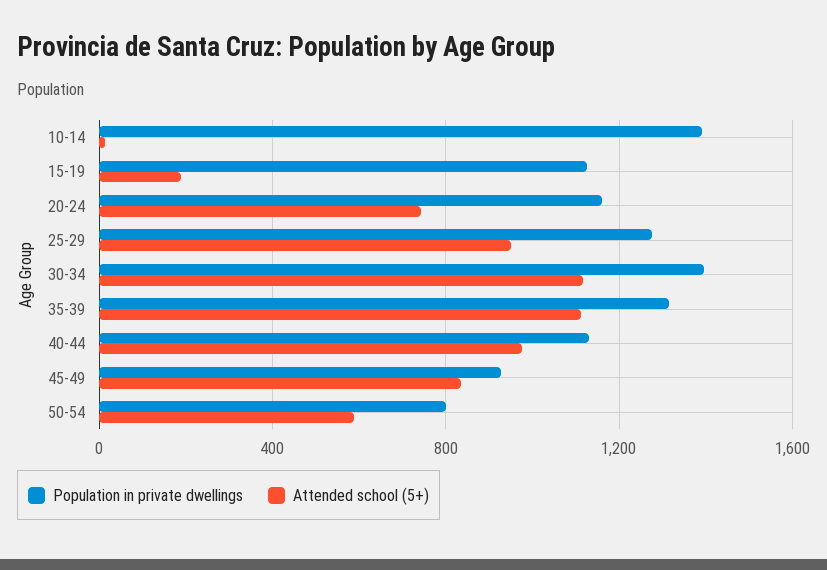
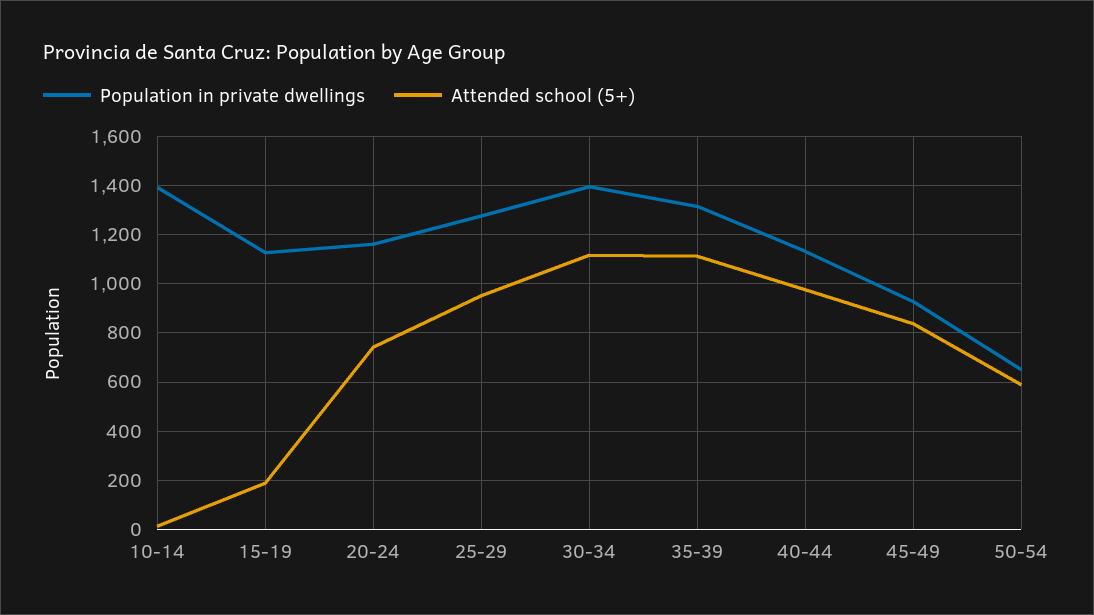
  {
    "Population in private dwellings": {
      "10-14": 1400,
      "15-19": 1125,
      "20-24": 1150,
      "25-29": 1275,
      "30-34": 1400,
      "35-39": 1325,
      "40-44": 1125,
      "45-49": 925,
-     "50-54": 800
+     "50-54": 650
    },
    "Attended school (5+)": {
      "10-14": 25,
      "15-19": 200,
      "20-24": 750,
      "25-29": 950,
      "30-34": 1125,
      "35-39": 1100,
      "40-44": 975,
      "45-49": 825,
      "50-54": 600
    }
  }

